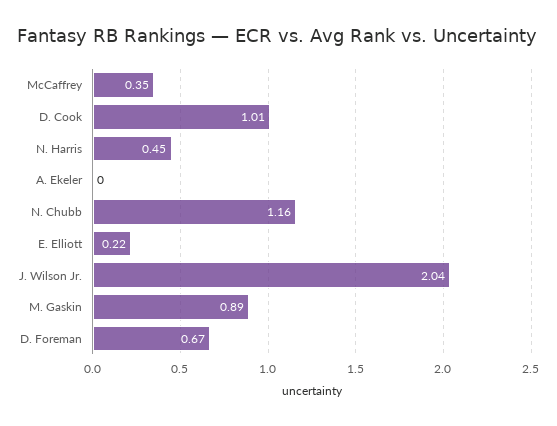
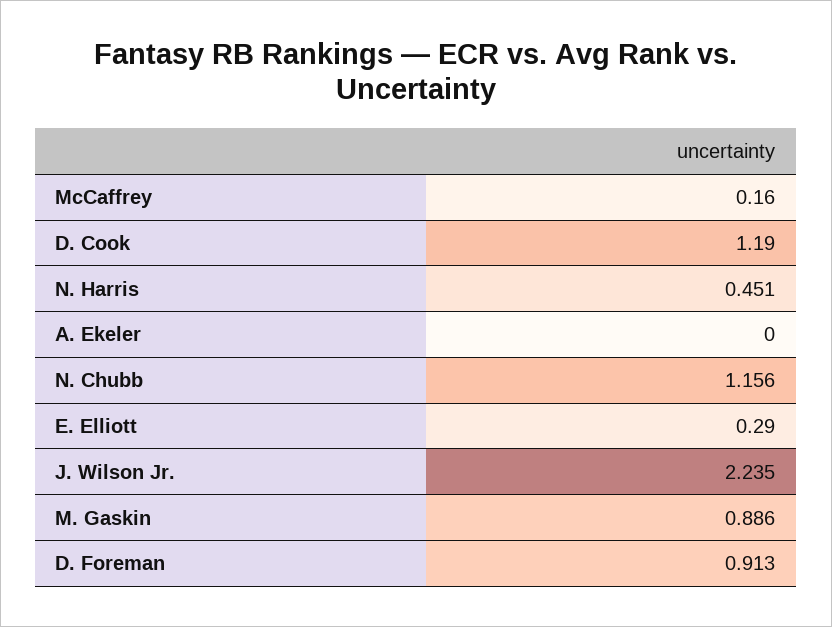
  {
-   "McCaffrey": 0.35,
+   "McCaffrey": 0.16,
-   "D. Cook": 1.01,
+   "D. Cook": 1.19,
    "N. Harris": 0.451,
    "A. Ekeler": 0,
    "N. Chubb": 1.156,
-   "E. Elliott": 0.22,
+   "E. Elliott": 0.29,
-   "J. Wilson Jr.": 2.04,
+   "J. Wilson Jr.": 2.235,
    "M. Gaskin": 0.886,
-   "D. Foreman": 0.67
+   "D. Foreman": 0.913
  }

